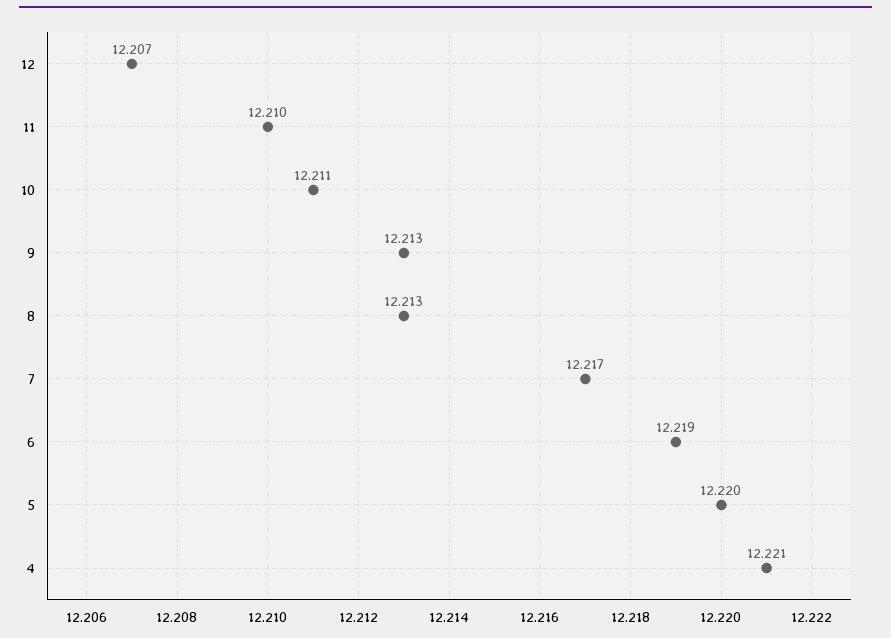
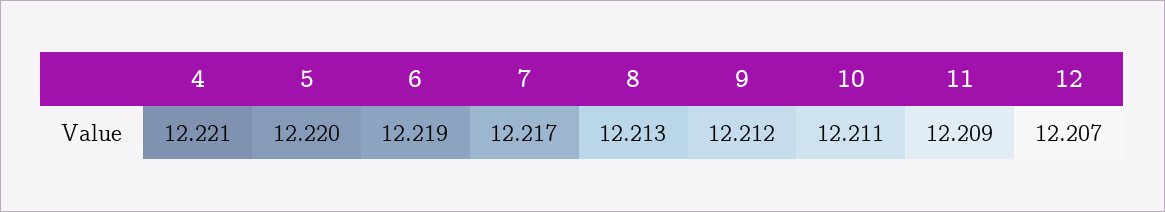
  {
    "12": 12.207,
-   "11": 12.21,
+   "11": 12.209,
    "10": 12.211,
-   "9": 12.213,
+   "9": 12.212,
    "8": 12.213,
    "7": 12.217,
    "6": 12.219,
    "5": 12.22,
    "4": 12.221
  }

